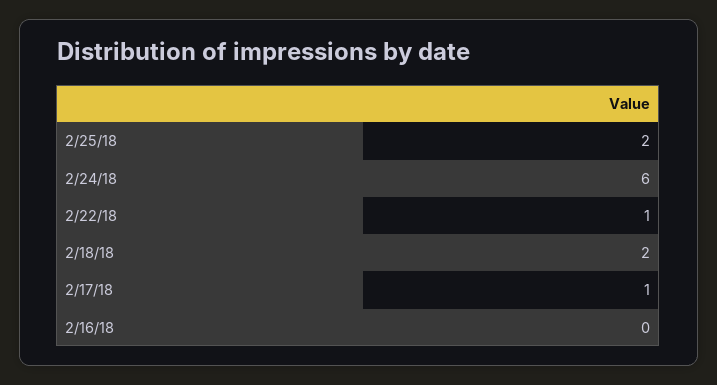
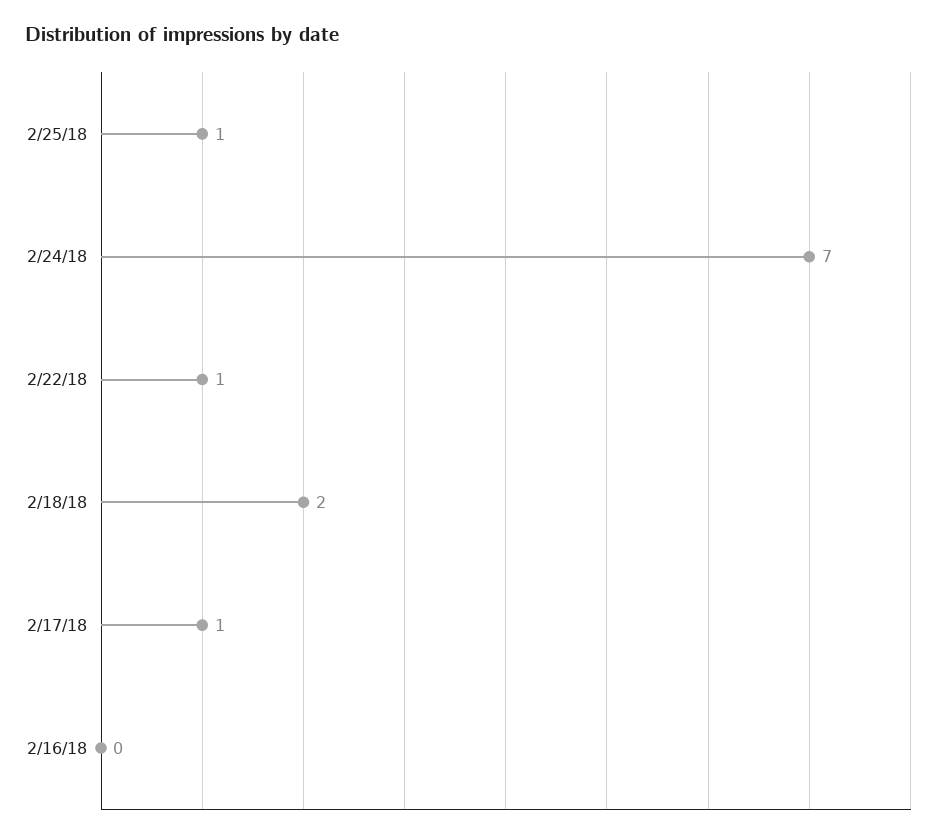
  {
-   "2/25/18": 2,
+   "2/25/18": 1,
-   "2/24/18": 6,
+   "2/24/18": 7,
    "2/22/18": 1,
    "2/18/18": 2,
    "2/17/18": 1,
    "2/16/18": 0
  }

